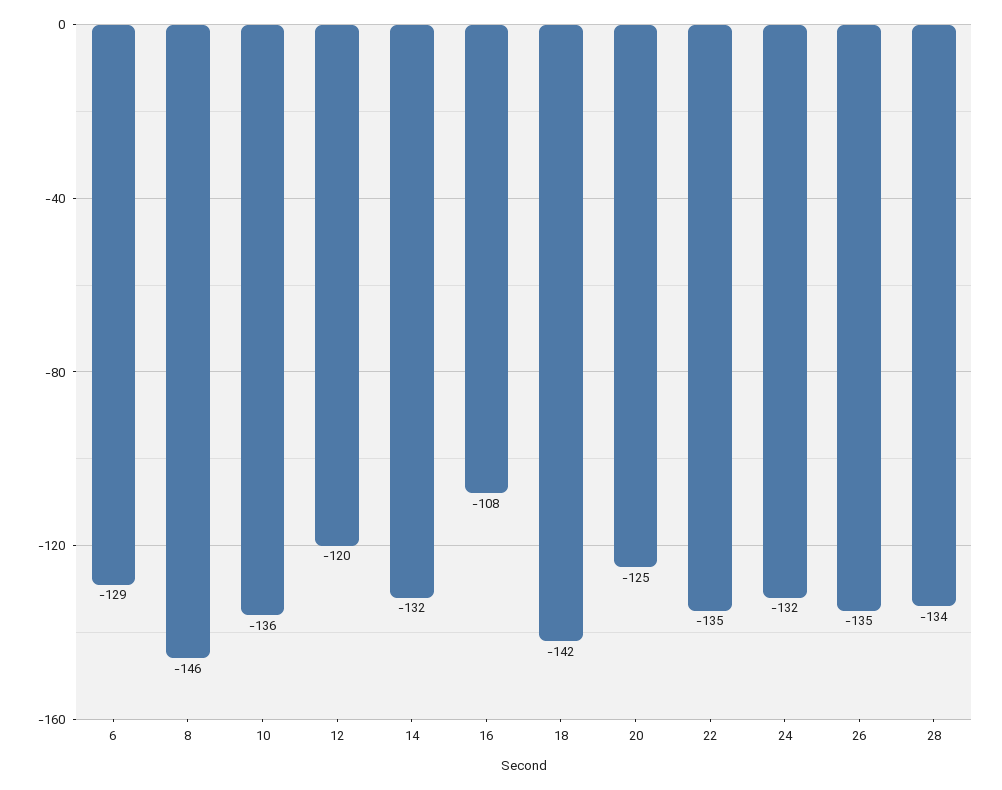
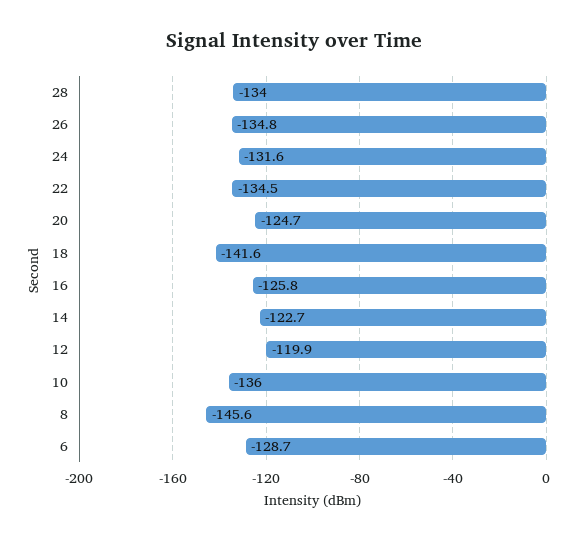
  {
    "6": -128.7,
    "8": -145.6,
    "10": -136,
    "12": -119.9,
-   "14": -132,
+   "14": -122.7,
-   "16": -108,
+   "16": -125.8,
    "18": -141.6,
    "20": -124.7,
    "22": -134.5,
    "24": -131.6,
    "26": -134.8,
    "28": -134
  }

